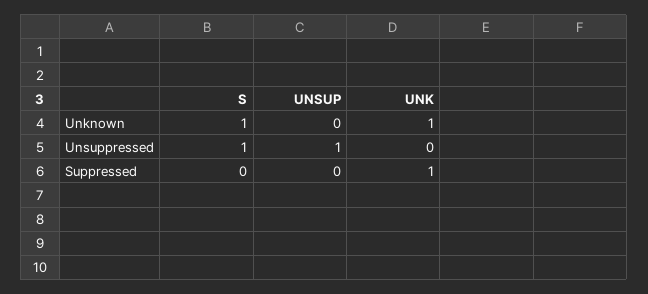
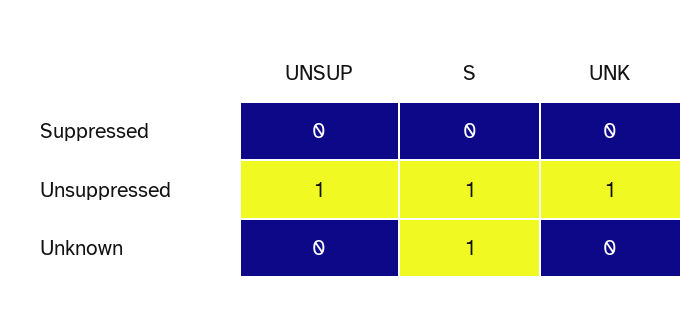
  {
    "S": {
      "Unknown": 1,
      "Unsuppressed": 1,
      "Suppressed": 0
    },
    "UNSUP": {
      "Unknown": 0,
      "Unsuppressed": 1,
      "Suppressed": 0
    },
    "UNK": {
-     "Unknown": 1,
+     "Unknown": 0,
-     "Unsuppressed": 0,
+     "Unsuppressed": 1,
-     "Suppressed": 1
+     "Suppressed": 0
    }
  }

